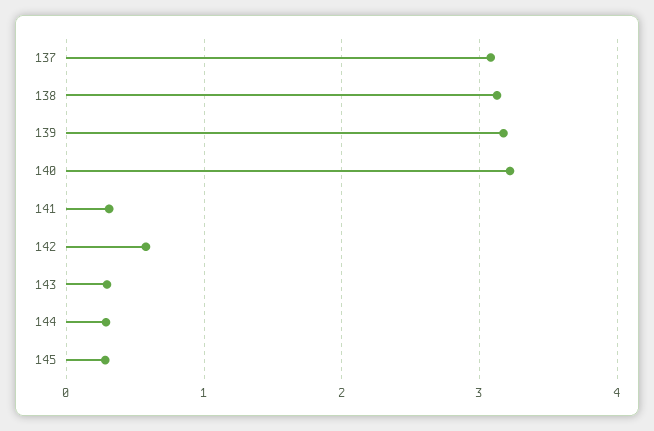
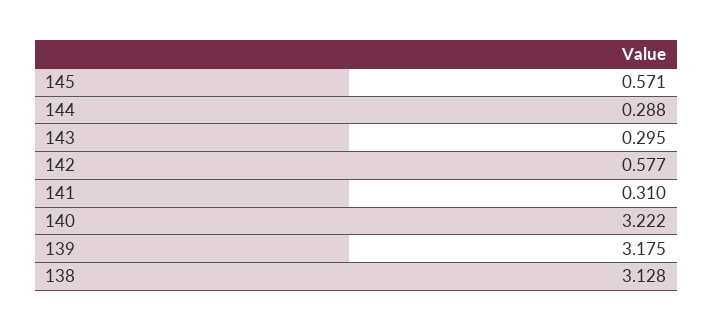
  {
-   "137": 3.1,
    "138": 3.128,
    "139": 3.175,
    "140": 3.222,
    "141": 0.31,
    "142": 0.577,
    "143": 0.295,
    "144": 0.288,
-   "145": 0.3
+   "145": 0.571
  }

